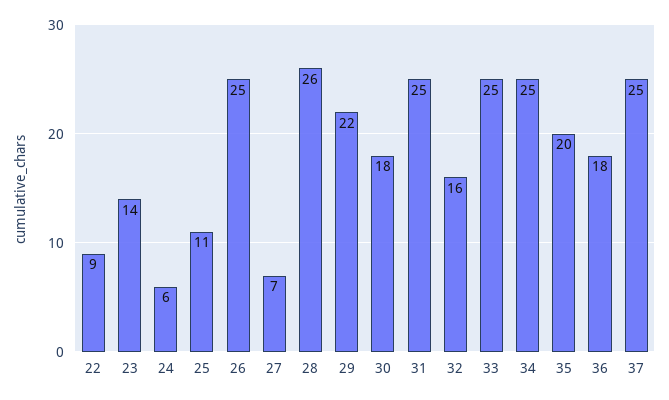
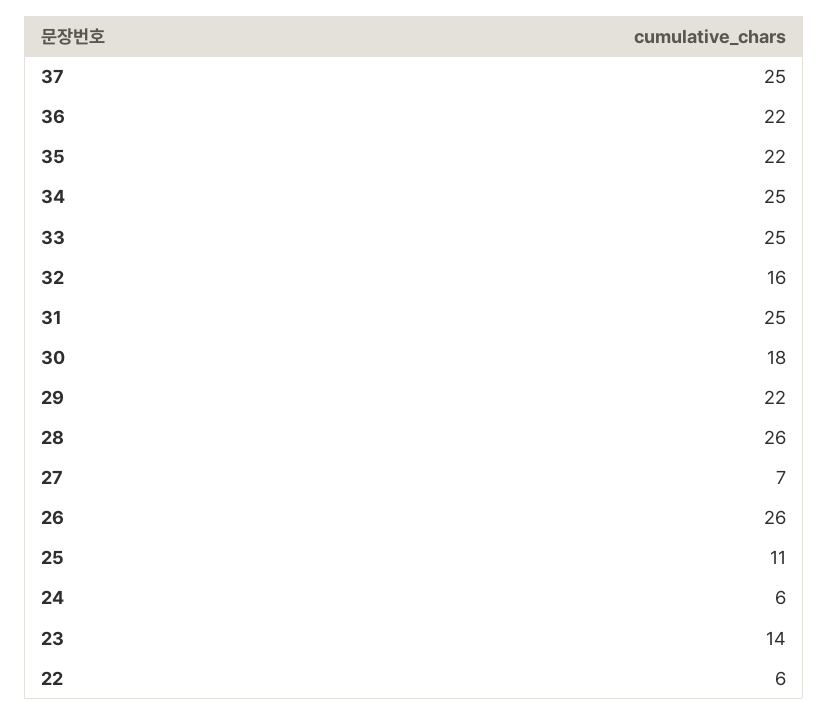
  {
-   "22": 9,
+   "22": 6,
    "23": 14,
    "24": 6,
    "25": 11,
-   "26": 25,
+   "26": 26,
    "27": 7,
    "28": 26,
    "29": 22,
    "30": 18,
    "31": 25,
    "32": 16,
    "33": 25,
    "34": 25,
-   "35": 20,
+   "35": 22,
-   "36": 18,
+   "36": 22,
    "37": 25
  }

